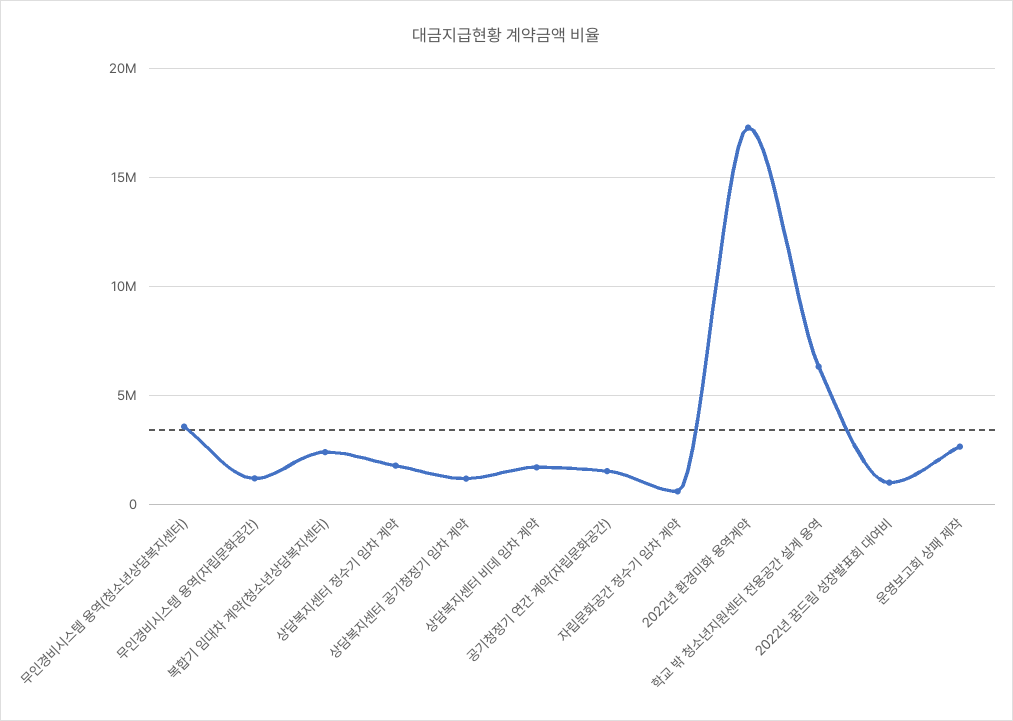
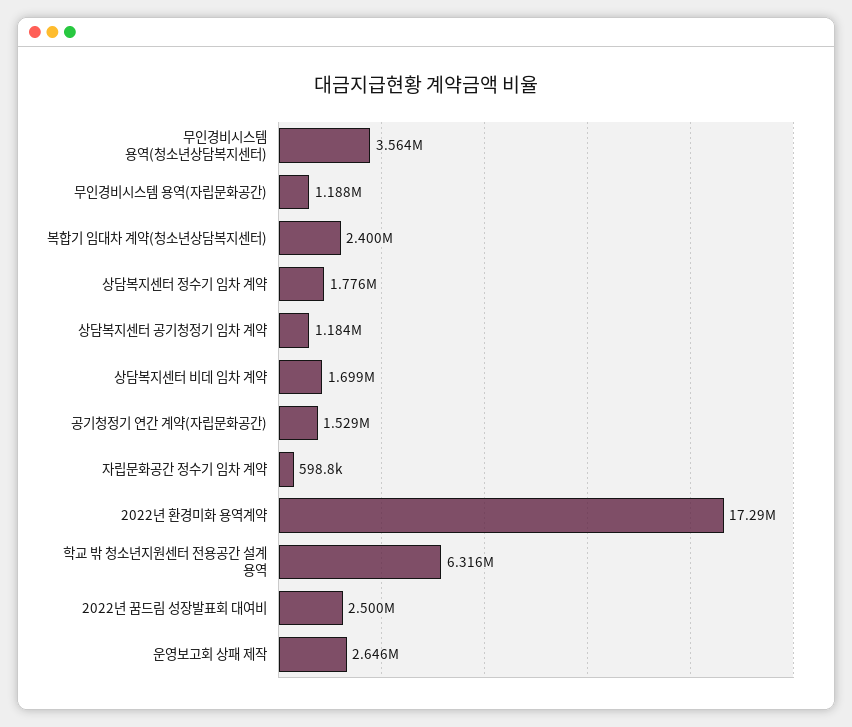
  {
    "무인경비시스템 용역(청소년상담복지센터)": 3564000,
    "무인경비시스템 용역(자립문화공간)": 1188000,
    "복합기 임대차 계약(청소년상담복지센터)": 2400000,
    "상담복지센터 정수기 임차 계약": 1776000,
    "상담복지센터 공기청정기 임차 계약": 1184000,
    "상담복지센터 비데 임차 계약": 1699000,
    "공기청정기 연간 계약(자립문화공간)": 1529000,
    "자립문화공간 정수기 임차 계약": 598800,
    "2022년 환경미화 용역계약": 17290000,
    "학교 밖 청소년지원센터 전용공간 설계 용역": 6316000,
-   "2022년 꿈드림 성장발표회 대여비": 1000000,
+   "2022년 꿈드림 성장발표회 대여비": 2500000,
    "운영보고회 상패 제작": 2646000
  }

